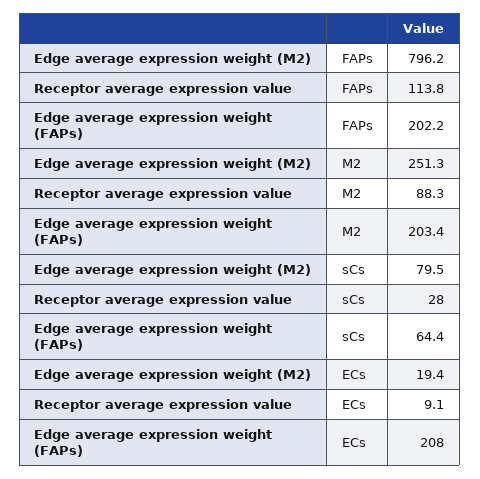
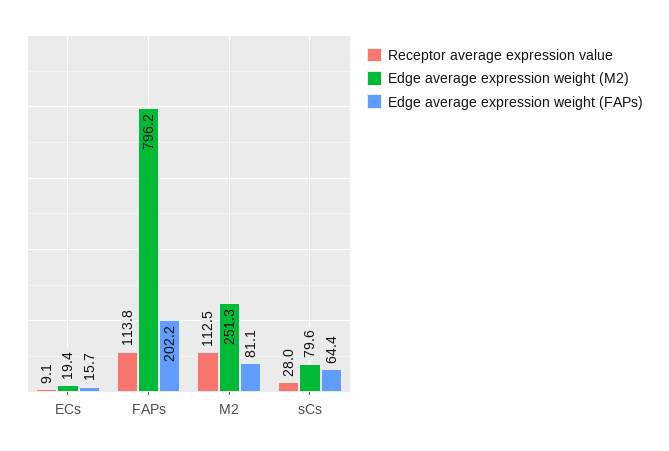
  {
    "Edge average expression weight (M2)": {
      "FAPs": 796.2,
      "M2": 251.3,
-     "sCs": 79.5,
+     "sCs": 79.6,
      "ECs": 19.4
    },
    "Receptor average expression value": {
      "FAPs": 113.8,
-     "M2": 88.3,
+     "M2": 112.5,
      "sCs": 28,
      "ECs": 9.1
    },
    "Edge average expression weight (FAPs)": {
      "FAPs": 202.2,
-     "M2": 203.4,
+     "M2": 81.1,
      "sCs": 64.4,
-     "ECs": 208
+     "ECs": 15.7
    }
  }

